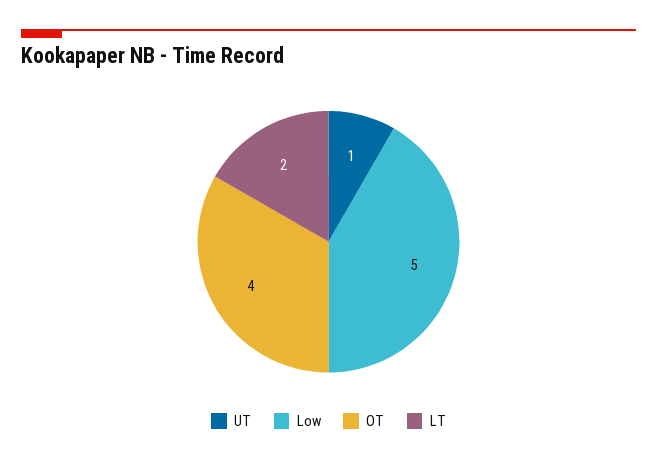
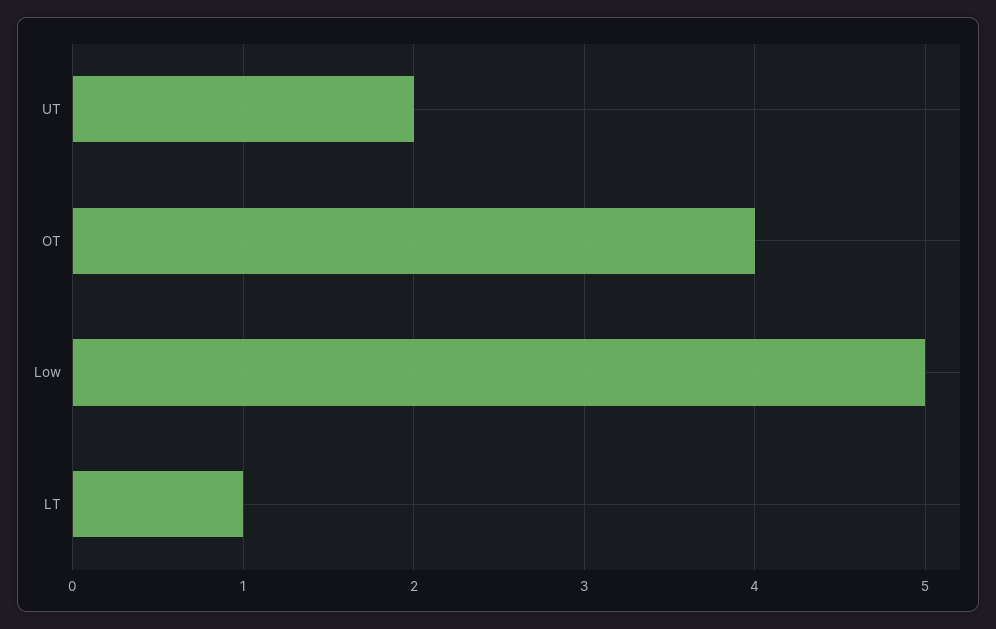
  {
-   "UT": 1,
+   "UT": 2,
    "Low": 5,
    "OT": 4,
-   "LT": 2
+   "LT": 1
  }

